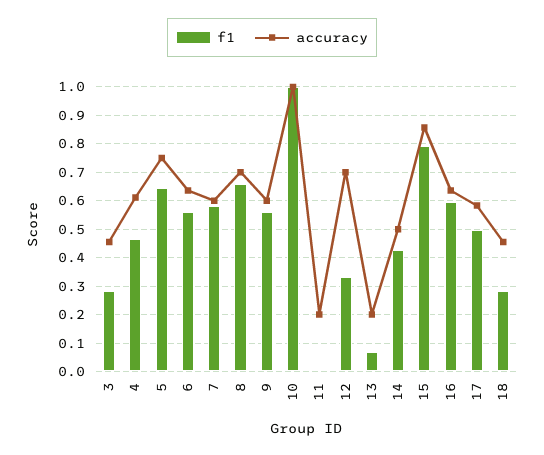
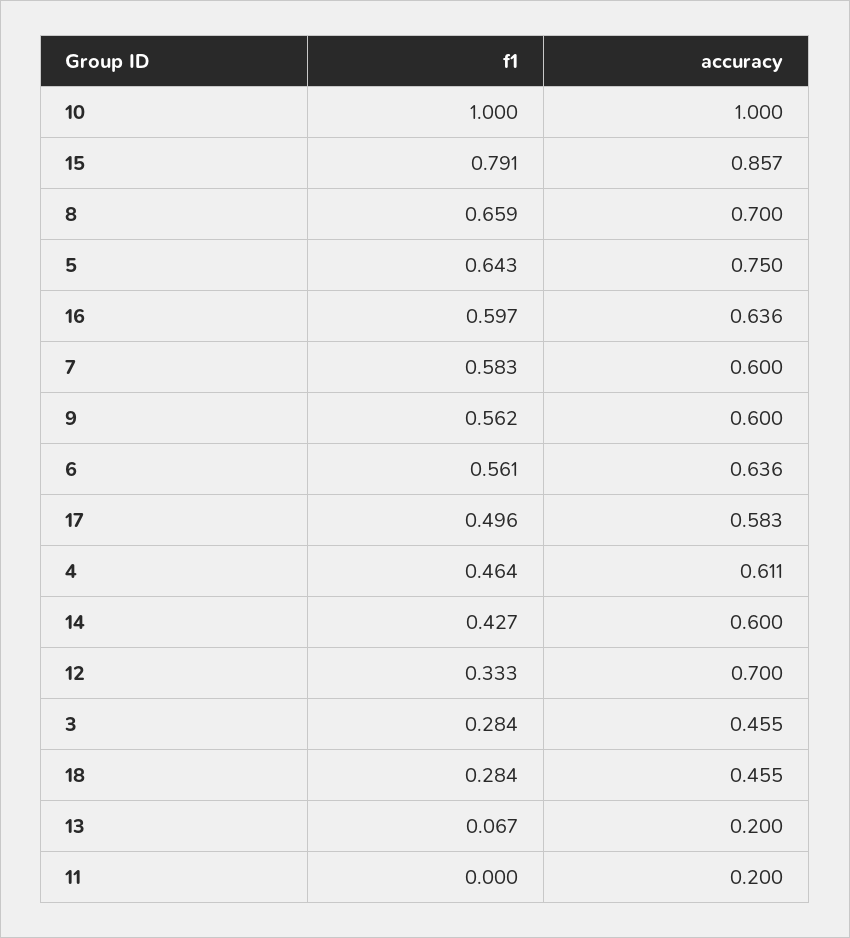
  {
    "f1": {
      "3": 0.284,
      "4": 0.464,
      "5": 0.643,
      "6": 0.561,
      "7": 0.583,
      "8": 0.659,
      "9": 0.562,
      "10": 1,
      "11": 0,
      "12": 0.333,
      "13": 0.067,
      "14": 0.427,
      "15": 0.791,
      "16": 0.597,
      "17": 0.496,
      "18": 0.284
    },
    "accuracy": {
      "3": 0.455,
      "4": 0.611,
      "5": 0.75,
      "6": 0.636,
      "7": 0.6,
      "8": 0.7,
      "9": 0.6,
      "10": 1,
      "11": 0.2,
      "12": 0.7,
      "13": 0.2,
-     "14": 0.5,
+     "14": 0.6,
      "15": 0.857,
      "16": 0.636,
      "17": 0.583,
      "18": 0.455
    }
  }

